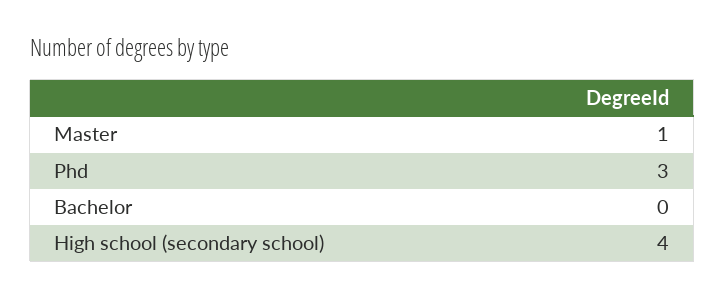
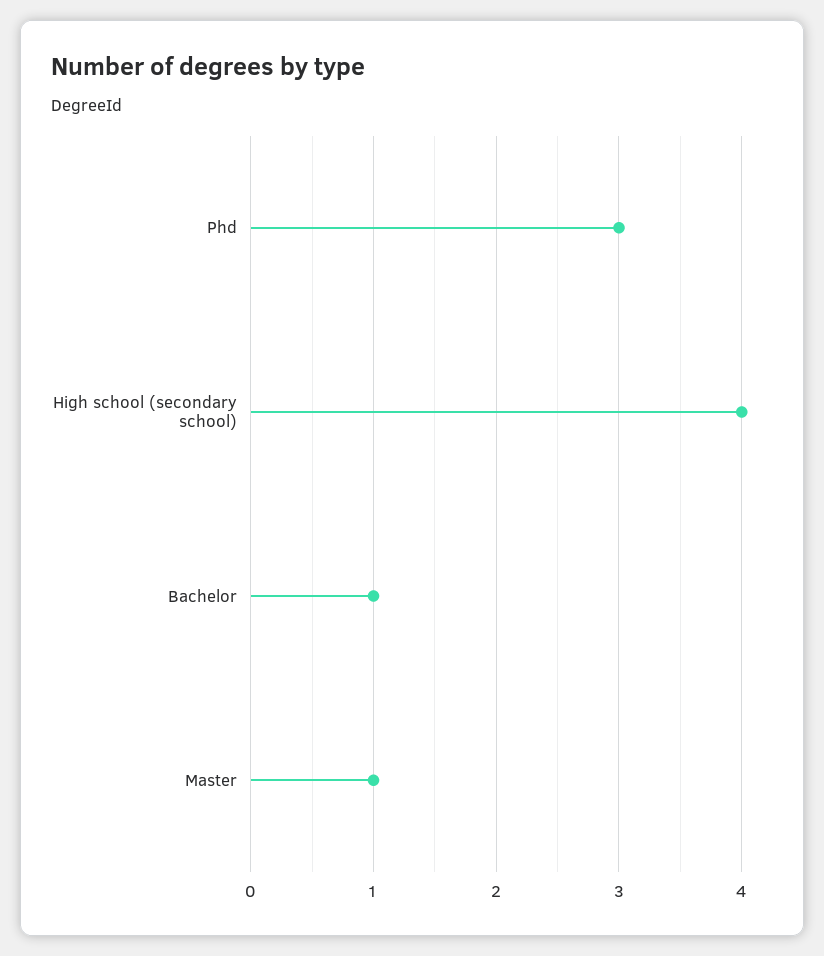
  {
    "Master": 1,
    "Phd": 3,
-   "Bachelor": 0,
+   "Bachelor": 1,
    "High school (secondary school)": 4
  }

